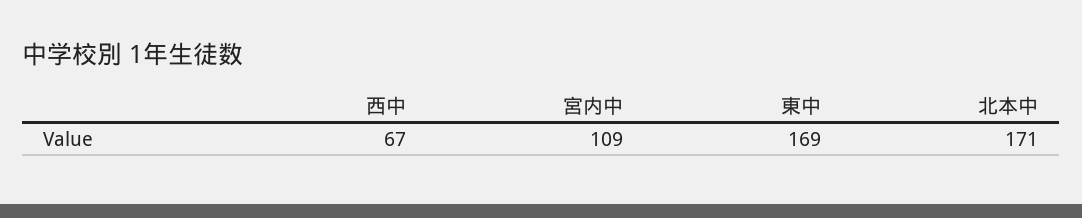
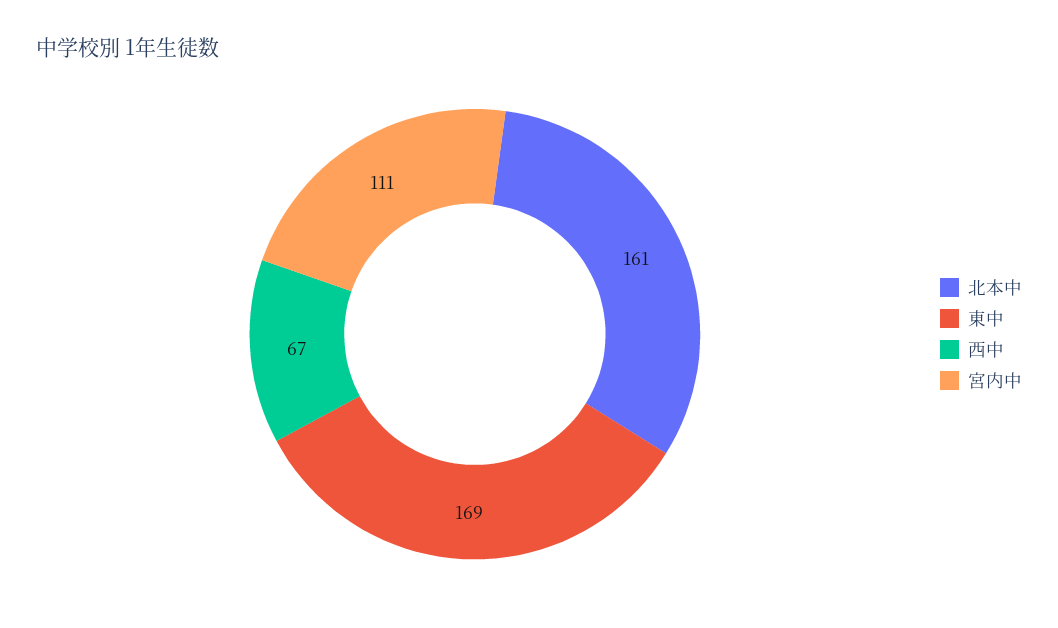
  {
    "西中": 67,
-   "宮内中": 109,
+   "宮内中": 111,
    "東中": 169,
-   "北本中": 171
+   "北本中": 161
  }

